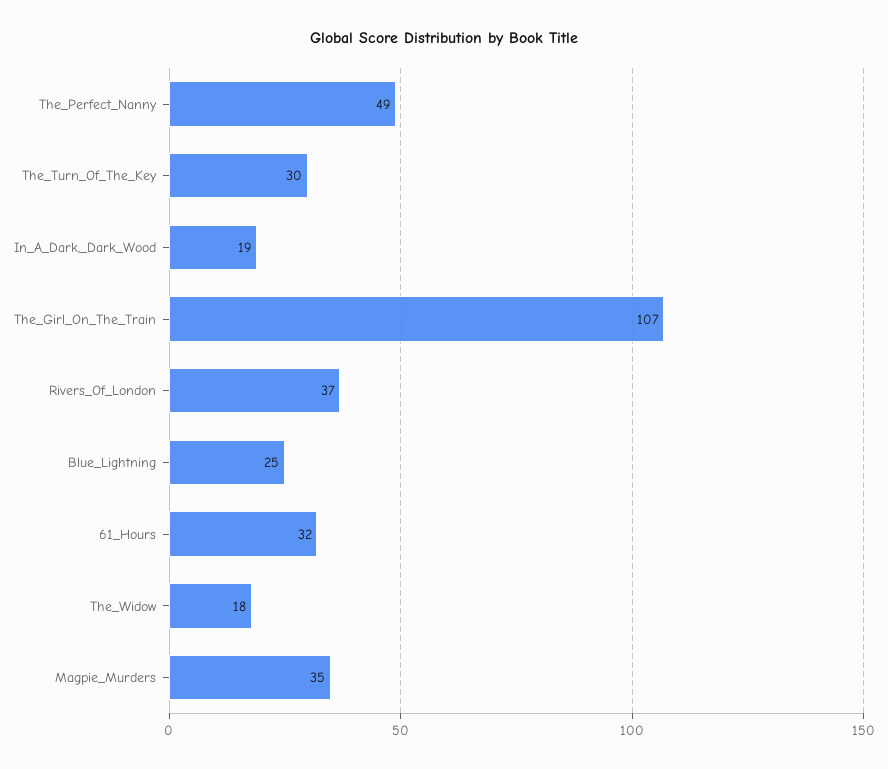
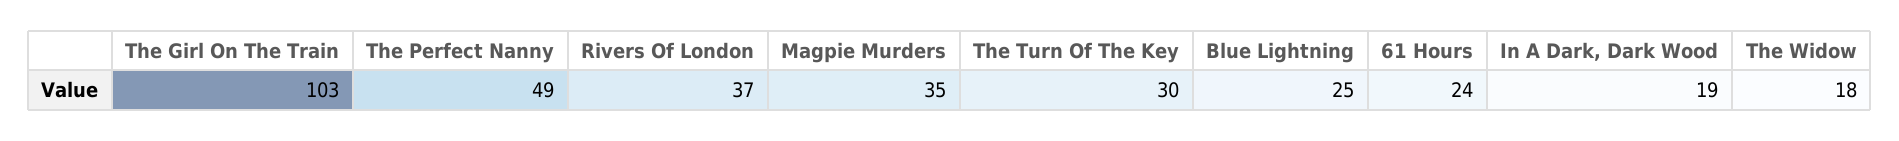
  {
    "The_Perfect_Nanny": 49,
    "The_Turn_Of_The_Key": 30,
    "In_A_Dark,_Dark_Wood": 19,
-   "The_Girl_On_The_Train": 107,
+   "The_Girl_On_The_Train": 103,
    "Rivers_Of_London": 37,
    "Blue_Lightning": 25,
-   "61_Hours": 32,
+   "61_Hours": 24,
    "The_Widow": 18,
    "Magpie_Murders": 35
  }

